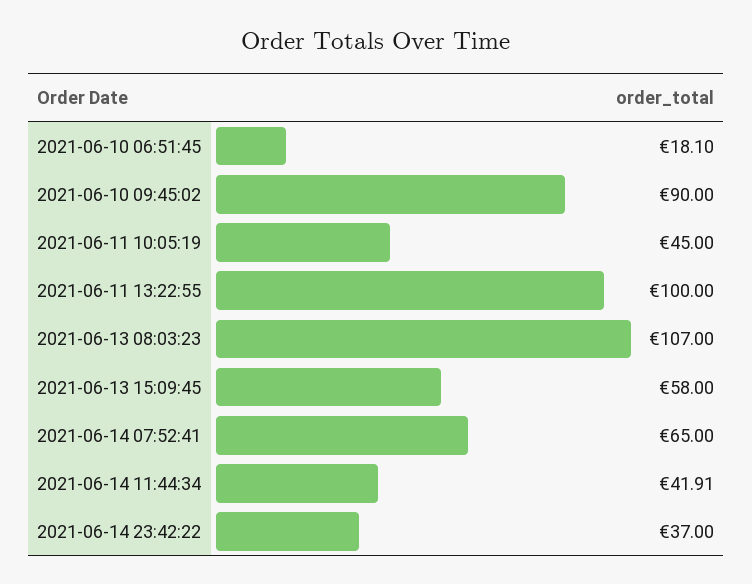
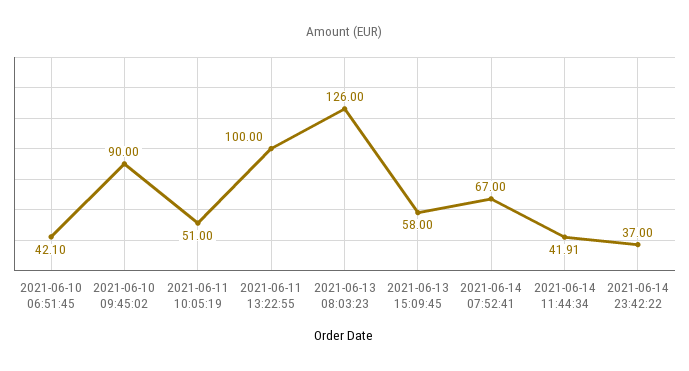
  {
-   "2021-06-10 06:51:45": 18.1,
+   "2021-06-10 06:51:45": 42.1,
    "2021-06-10 09:45:02": 90,
-   "2021-06-11 10:05:19": 45,
+   "2021-06-11 10:05:19": 51,
    "2021-06-11 13:22:55": 100,
-   "2021-06-13 08:03:23": 107,
+   "2021-06-13 08:03:23": 126,
    "2021-06-13 15:09:45": 58,
-   "2021-06-14 07:52:41": 65,
+   "2021-06-14 07:52:41": 67,
    "2021-06-14 11:44:34": 41.91,
    "2021-06-14 23:42:22": 37
  }

